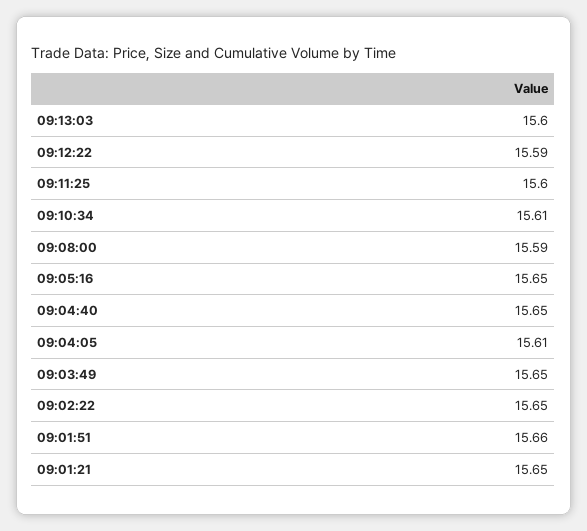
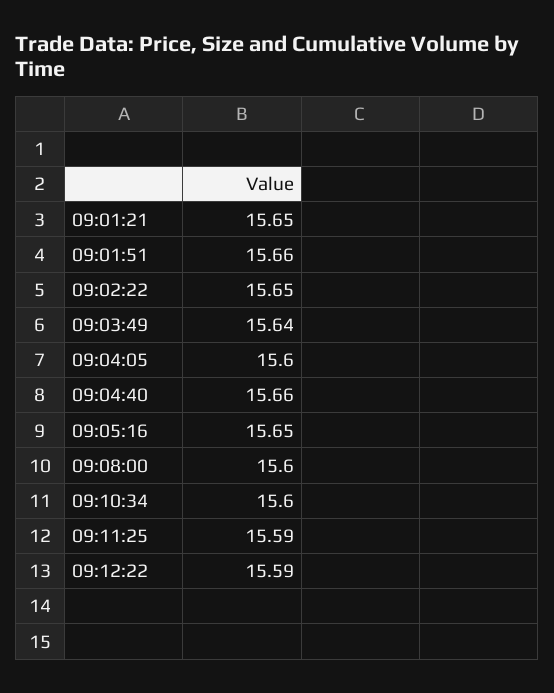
  {
-   "09:13:03": 15.6,
    "09:12:22": 15.59,
-   "09:11:25": 15.6,
+   "09:11:25": 15.59,
-   "09:10:34": 15.61,
+   "09:10:34": 15.6,
-   "09:08:00": 15.59,
+   "09:08:00": 15.6,
    "09:05:16": 15.65,
-   "09:04:40": 15.65,
+   "09:04:40": 15.66,
-   "09:04:05": 15.61,
+   "09:04:05": 15.6,
-   "09:03:49": 15.65,
+   "09:03:49": 15.64,
    "09:02:22": 15.65,
    "09:01:51": 15.66,
    "09:01:21": 15.65
  }

